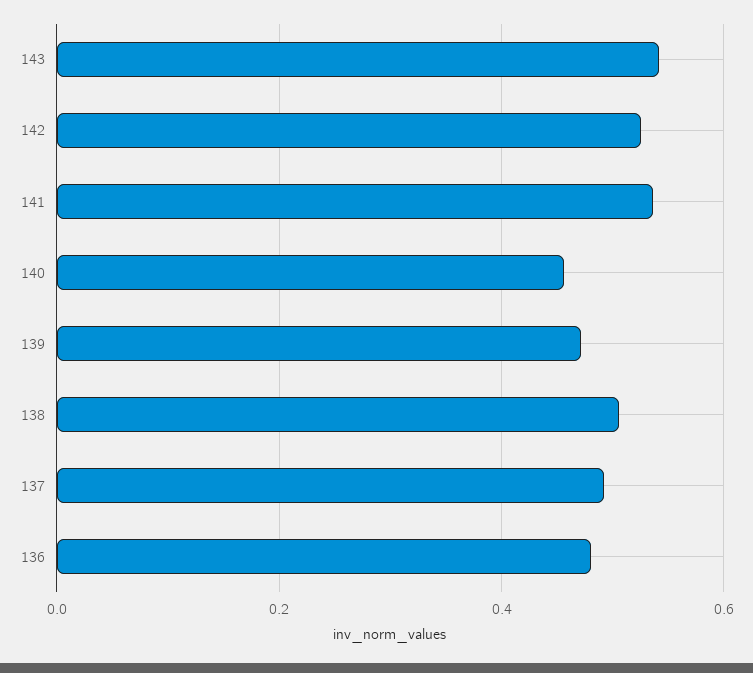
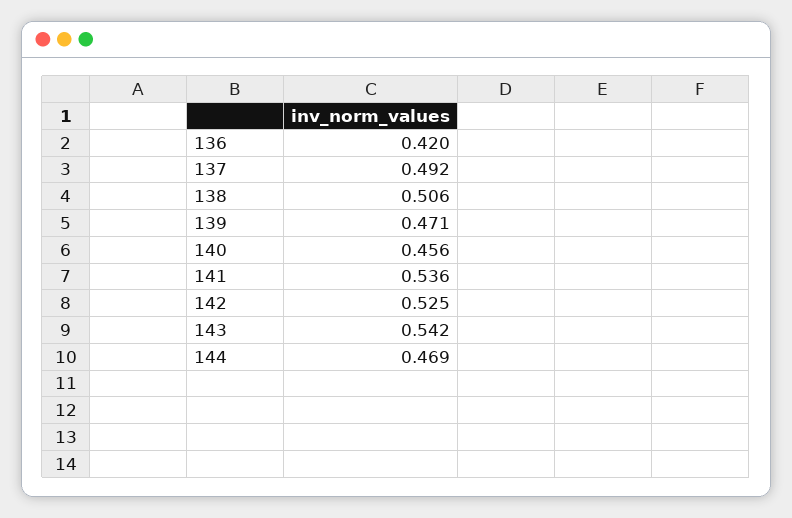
  {
    "143": 0.542,
    "142": 0.525,
    "141": 0.536,
    "140": 0.456,
    "139": 0.471,
    "138": 0.506,
    "137": 0.492,
-   "136": 0.48
+   "136": 0.42,
+   "144": 0.469
  }

